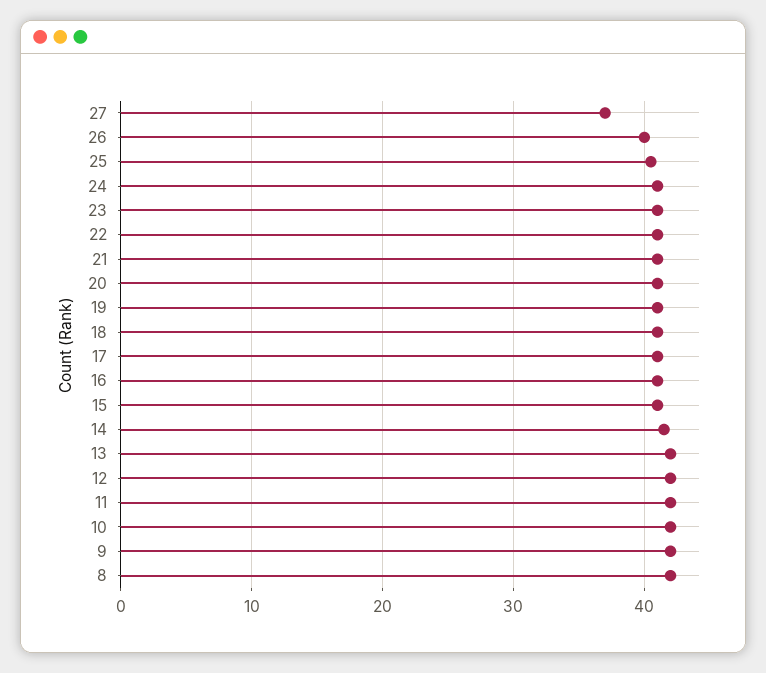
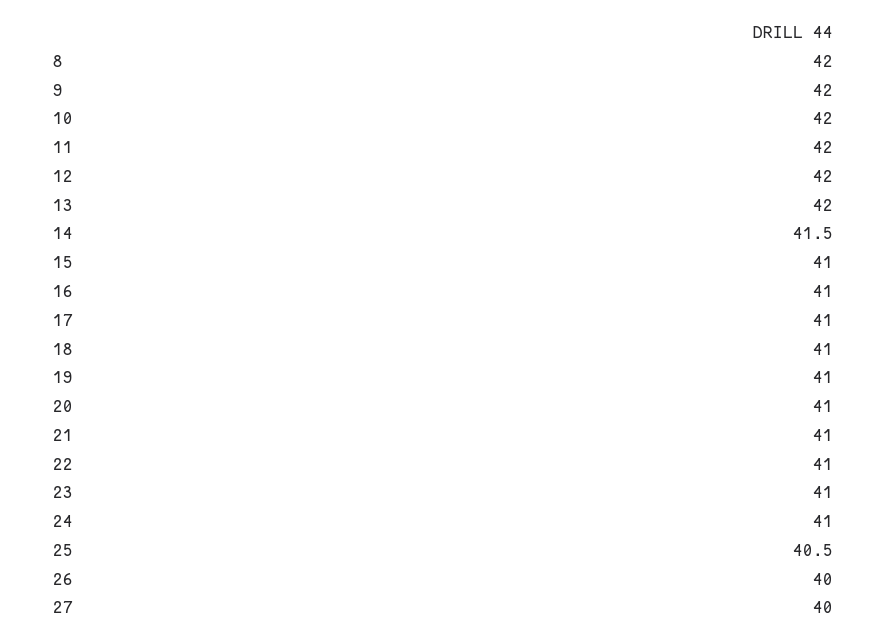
  {
-   "27": 37,
+   "27": 40,
    "26": 40,
    "25": 40.5,
    "24": 41,
    "23": 41,
    "22": 41,
    "21": 41,
    "20": 41,
    "19": 41,
    "18": 41,
    "17": 41,
    "16": 41,
    "15": 41,
    "14": 41.5,
    "13": 42,
    "12": 42,
    "11": 42,
    "10": 42,
    "9": 42,
    "8": 42
  }

